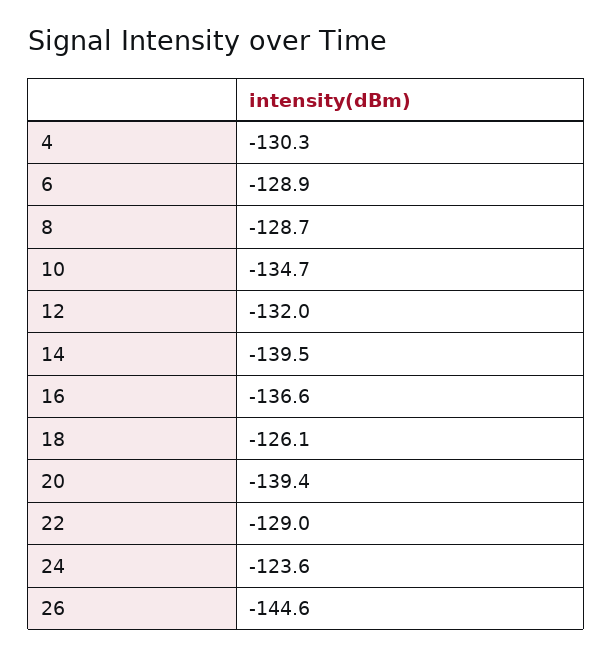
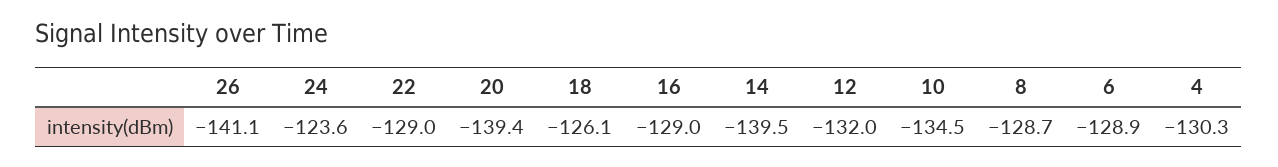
  {
    "4": -130.3,
    "6": -128.9,
    "8": -128.7,
-   "10": -134.7,
+   "10": -134.5,
    "12": -132,
    "14": -139.5,
-   "16": -136.6,
+   "16": -129,
    "18": -126.1,
    "20": -139.4,
    "22": -129,
    "24": -123.6,
-   "26": -144.6
+   "26": -141.1
  }

